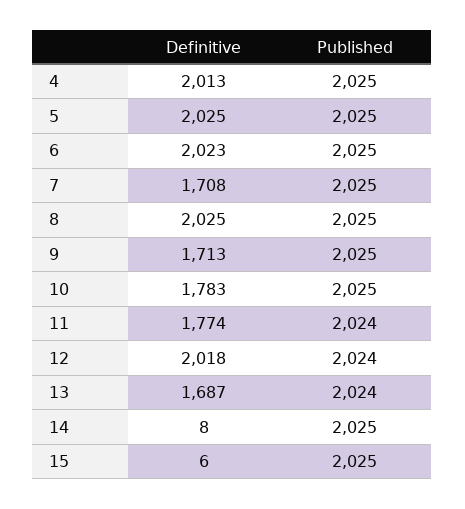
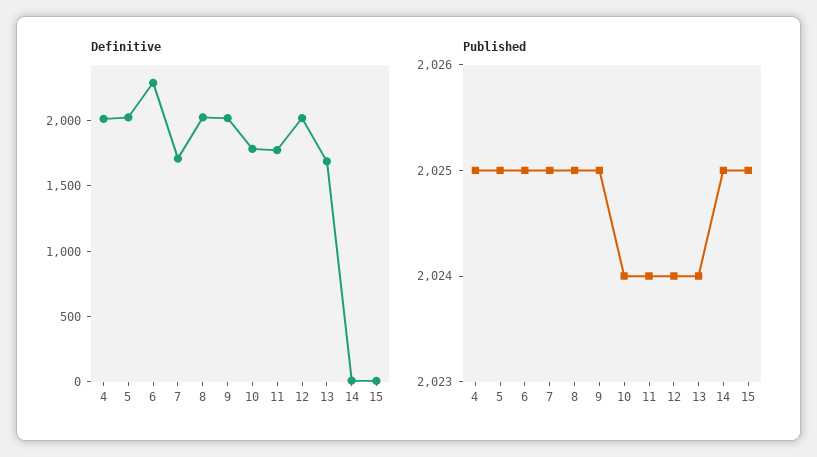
  {
    "Definitive": {
      "4": 2013,
      "5": 2025,
-     "6": 2023,
+     "6": 2300,
      "7": 1708,
      "8": 2025,
-     "9": 1713,
+     "9": 2000,
      "10": 1783,
      "11": 1774,
      "12": 2018,
      "13": 1687,
      "14": 8,
      "15": 6
    },
    "Published": {
      "4": 2025,
      "5": 2025,
      "6": 2025,
      "7": 2025,
      "8": 2025,
      "9": 2025,
-     "10": 2025,
+     "10": 2024,
      "11": 2024,
      "12": 2024,
      "13": 2024,
      "14": 2025,
      "15": 2025
    }
  }

